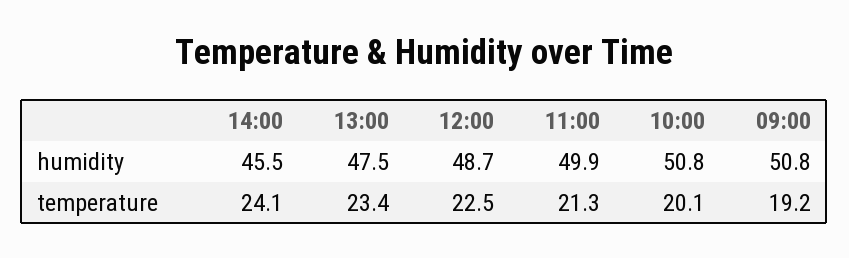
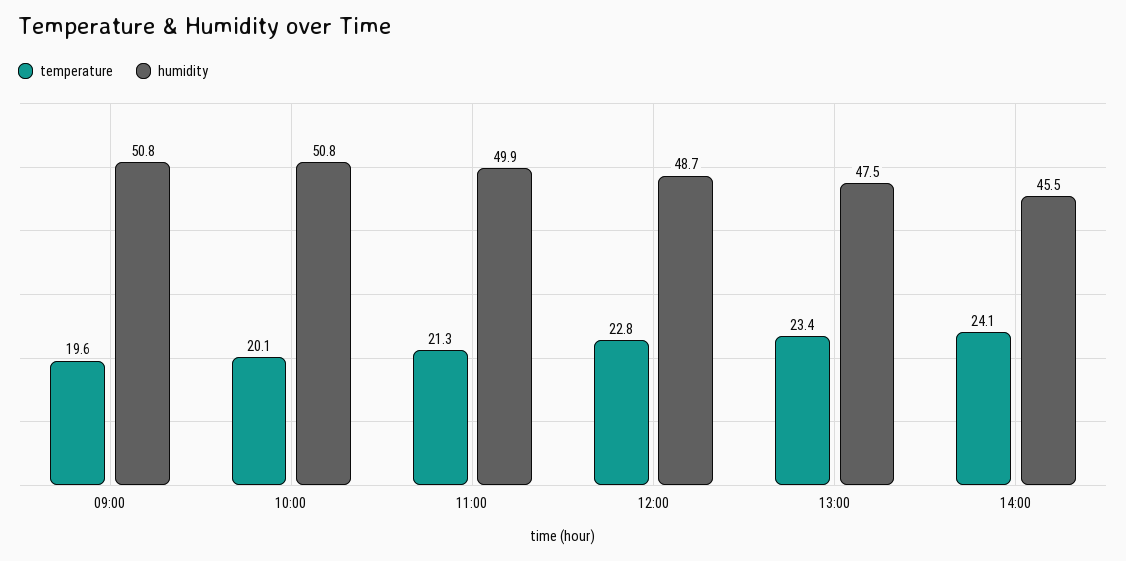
  {
    "humidity": {
      "14:00": 45.5,
      "13:00": 47.5,
      "12:00": 48.7,
      "11:00": 49.9,
      "10:00": 50.8,
      "09:00": 50.8
    },
    "temperature": {
      "14:00": 24.1,
      "13:00": 23.4,
-     "12:00": 22.5,
+     "12:00": 22.8,
      "11:00": 21.3,
      "10:00": 20.1,
-     "09:00": 19.2
+     "09:00": 19.6
    }
  }

